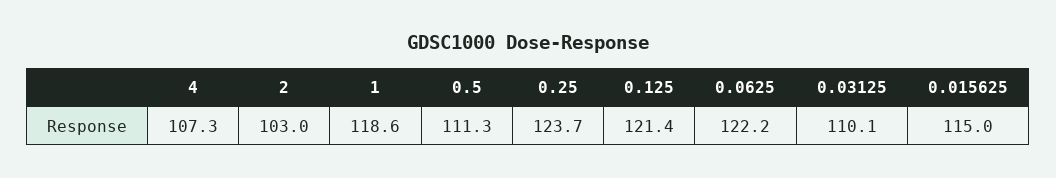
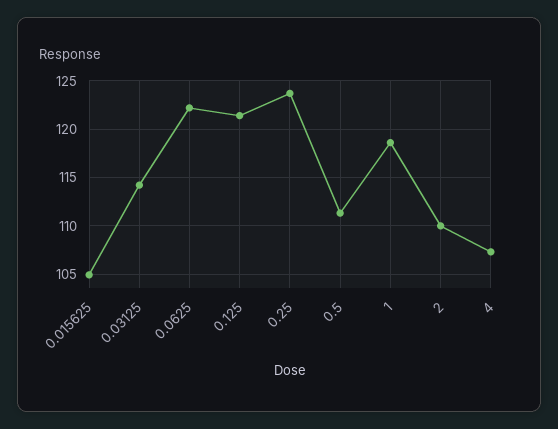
  {
    "4": 107.3,
-   "2": 103,
+   "2": 110,
    "1": 118.6,
    "0.5": 111.3,
    "0.25": 123.7,
    "0.125": 121.4,
    "0.0625": 122.2,
-   "0.03125": 110.1,
+   "0.03125": 114,
-   "0.015625": 115
+   "0.015625": 105
  }

